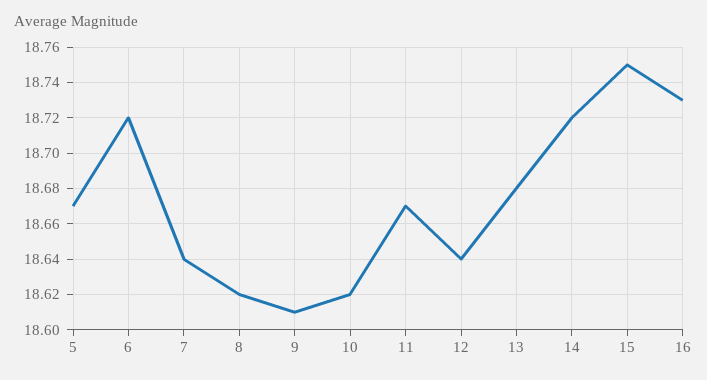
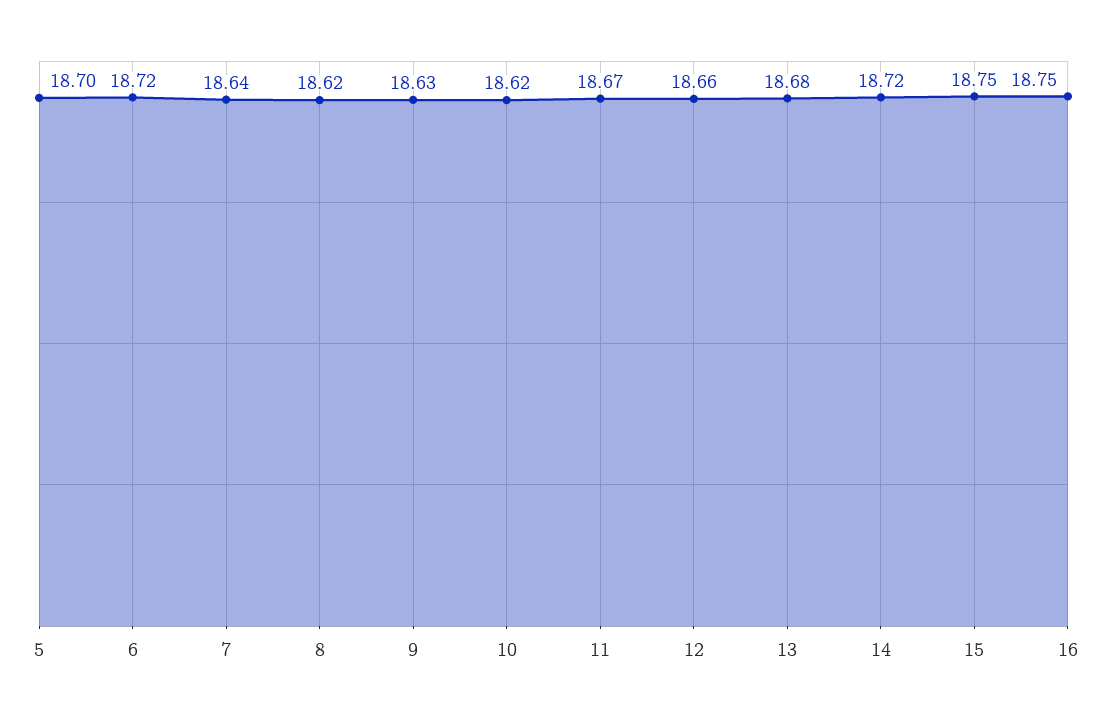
  {
-   "5": 18.67,
+   "5": 18.7,
    "6": 18.72,
    "7": 18.64,
    "8": 18.62,
-   "9": 18.61,
+   "9": 18.63,
    "10": 18.62,
    "11": 18.67,
-   "12": 18.64,
+   "12": 18.66,
    "13": 18.68,
    "14": 18.72,
    "15": 18.75,
-   "16": 18.73
+   "16": 18.75
  }

